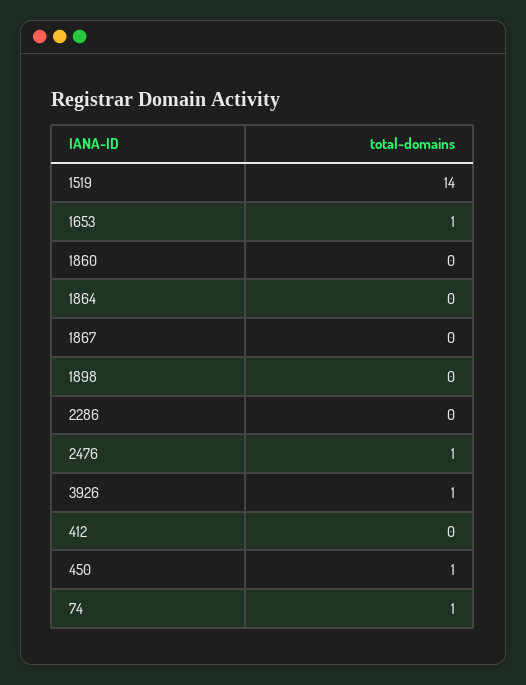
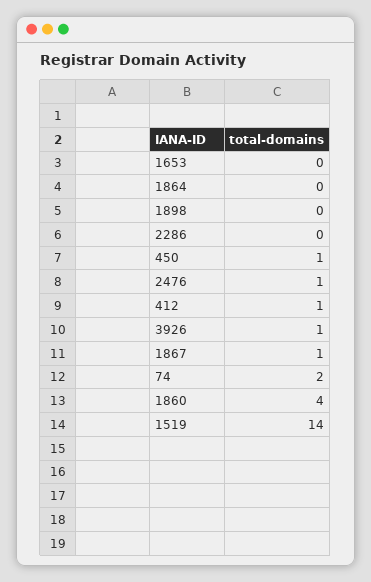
  {
    "1519": 14,
-   "1653": 1,
+   "1653": 0,
-   "1860": 0,
+   "1860": 4,
    "1864": 0,
-   "1867": 0,
+   "1867": 1,
    "1898": 0,
    "2286": 0,
    "2476": 1,
    "3926": 1,
-   "412": 0,
+   "412": 1,
    "450": 1,
-   "74": 1
+   "74": 2
  }

